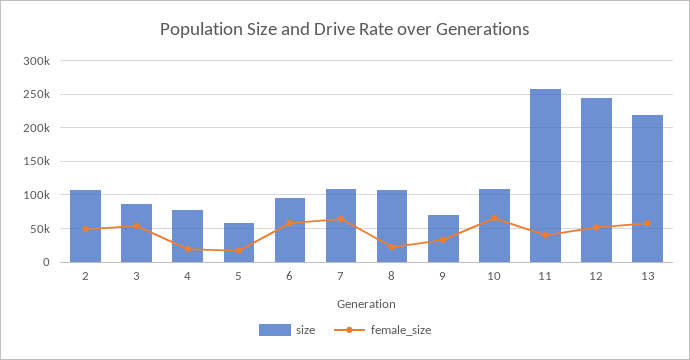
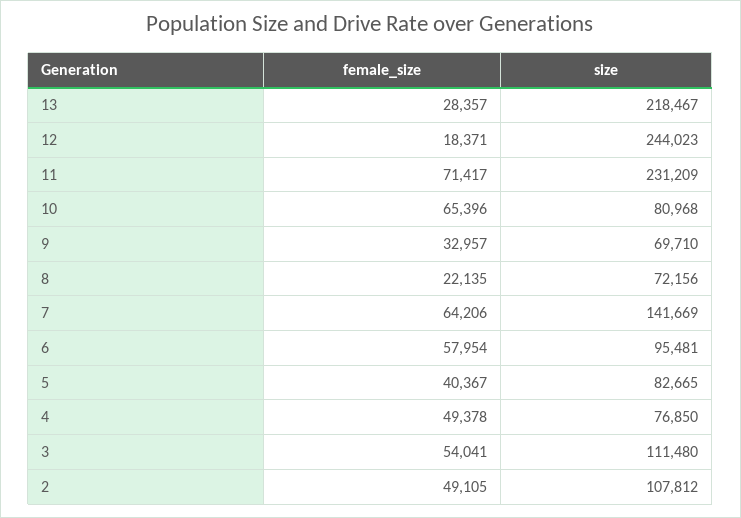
  {
    "size": {
      "2": 107812,
-     "3": 90000,
+     "3": 111480,
      "4": 76850,
-     "5": 60000,
+     "5": 82665,
      "6": 95481,
-     "7": 110000,
+     "7": 141669,
-     "8": 110000,
+     "8": 72156,
      "9": 69710,
-     "10": 110000,
+     "10": 80968,
-     "11": 260000,
+     "11": 231209,
      "12": 244023,
      "13": 218467
    },
    "female_size": {
      "2": 49105,
      "3": 54041,
-     "4": 20000,
+     "4": 49378,
-     "5": 20000,
+     "5": 40367,
      "6": 57954,
      "7": 64206,
      "8": 22135,
      "9": 32957,
      "10": 65396,
-     "11": 40000,
+     "11": 71417,
-     "12": 50000,
+     "12": 18371,
-     "13": 60000
+     "13": 28357
    }
  }

